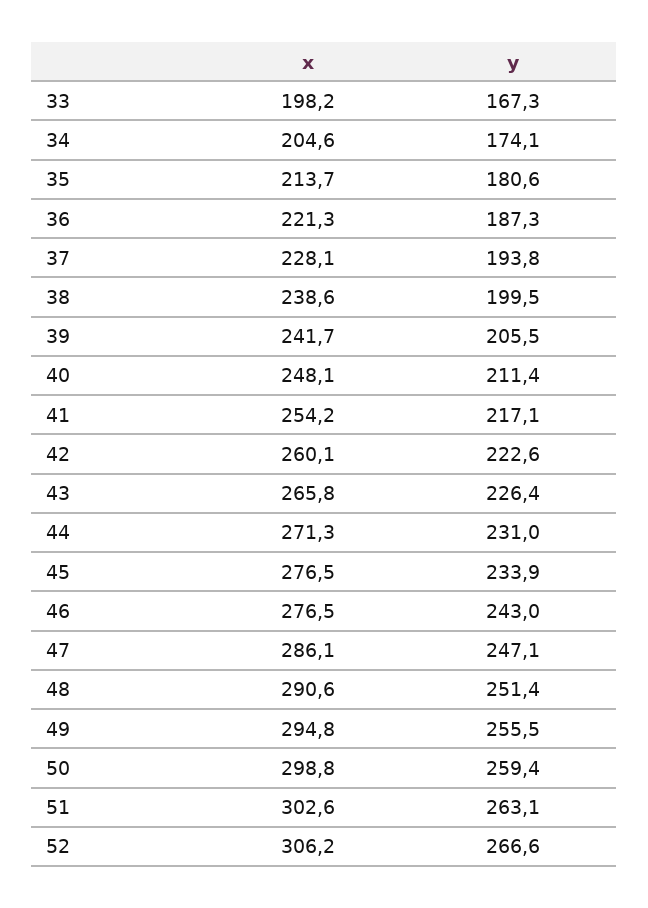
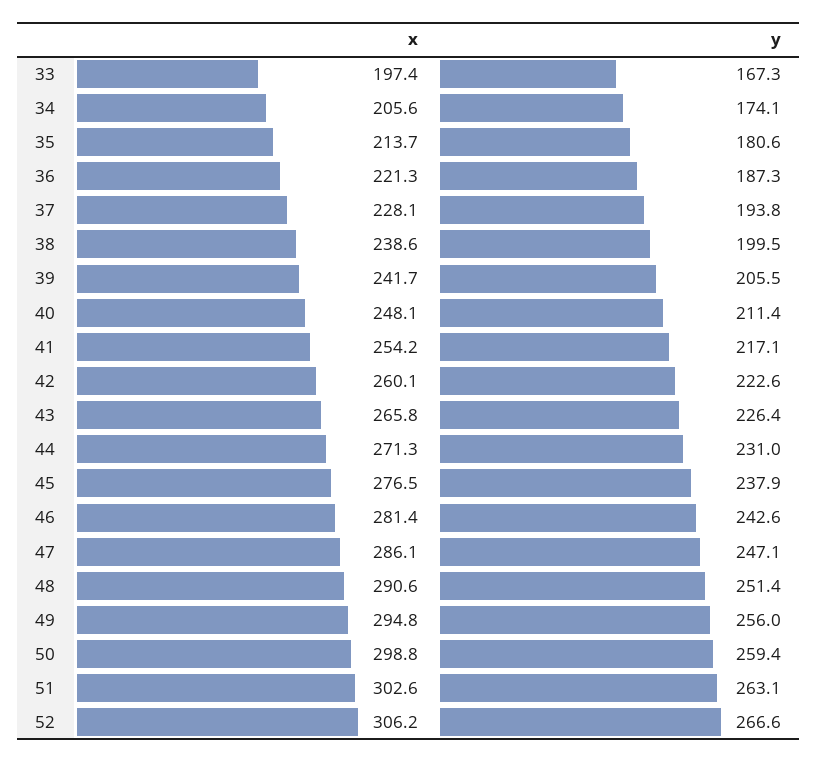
  {
    "x": {
-     "33": 198.2,
+     "33": 197.4,
-     "34": 204.6,
+     "34": 205.6,
      "35": 213.7,
      "36": 221.3,
      "37": 228.1,
      "38": 238.6,
      "39": 241.7,
      "40": 248.1,
      "41": 254.2,
      "42": 260.1,
      "43": 265.8,
      "44": 271.3,
      "45": 276.5,
-     "46": 276.5,
+     "46": 281.4,
      "47": 286.1,
      "48": 290.6,
      "49": 294.8,
      "50": 298.8,
      "51": 302.6,
      "52": 306.2
    },
    "y": {
      "33": 167.3,
      "34": 174.1,
      "35": 180.6,
      "36": 187.3,
      "37": 193.8,
      "38": 199.5,
      "39": 205.5,
      "40": 211.4,
      "41": 217.1,
      "42": 222.6,
      "43": 226.4,
      "44": 231,
-     "45": 233.9,
+     "45": 237.9,
-     "46": 243,
+     "46": 242.6,
      "47": 247.1,
      "48": 251.4,
-     "49": 255.5,
+     "49": 256,
      "50": 259.4,
      "51": 263.1,
      "52": 266.6
    }
  }

